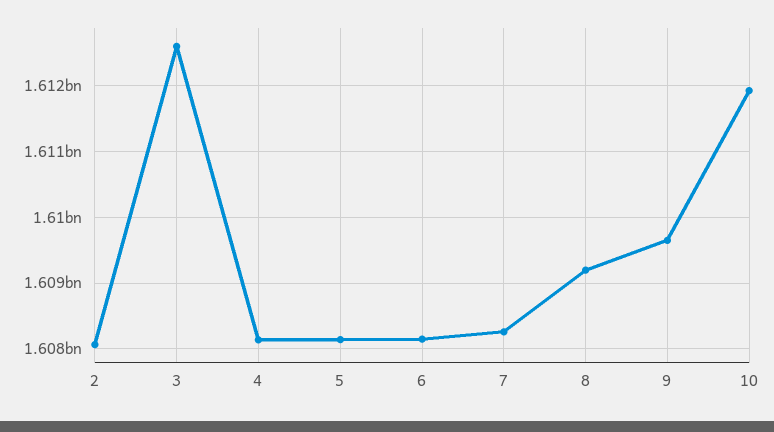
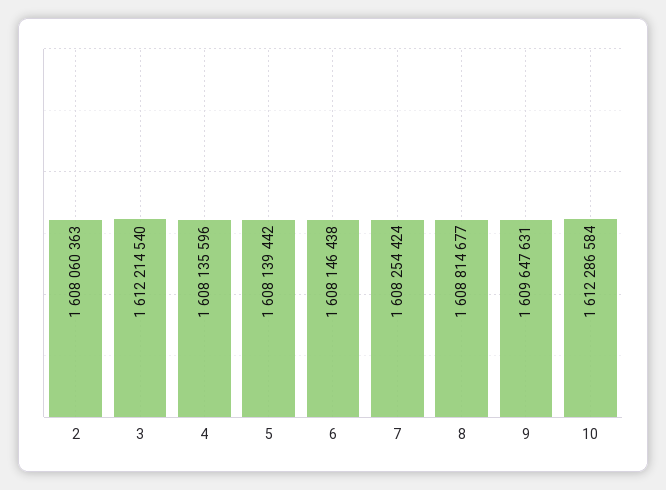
  {
    "2": 1608060363,
-   "3": 1612600000,
+   "3": 1612214540,
    "4": 1608135596,
    "5": 1608139442,
    "6": 1608146438,
    "7": 1608254424,
-   "8": 1609200000,
+   "8": 1608814677,
    "9": 1609647631,
-   "10": 1611900000
+   "10": 1612286584
  }

